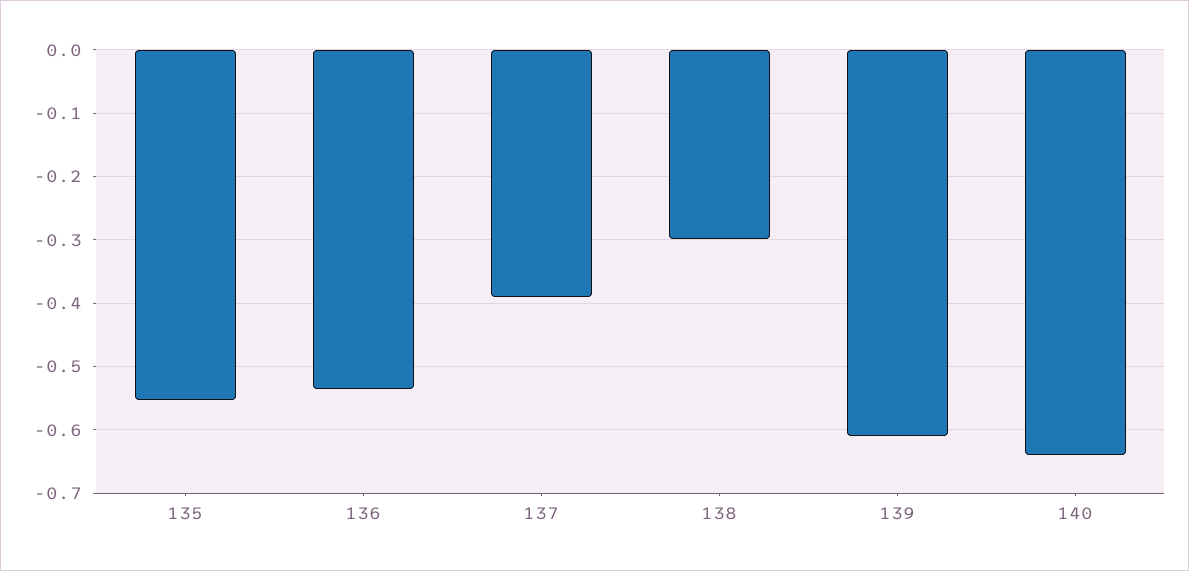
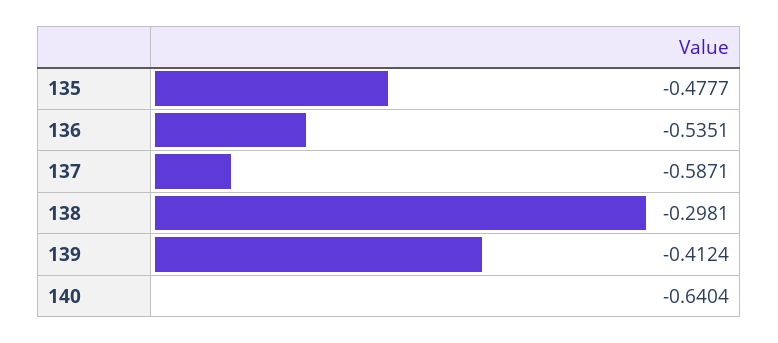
  {
-   "135": -0.55,
+   "135": -0.4777,
    "136": -0.5351,
-   "137": -0.39,
+   "137": -0.5871,
    "138": -0.2981,
-   "139": -0.61,
+   "139": -0.4124,
    "140": -0.6404
  }

